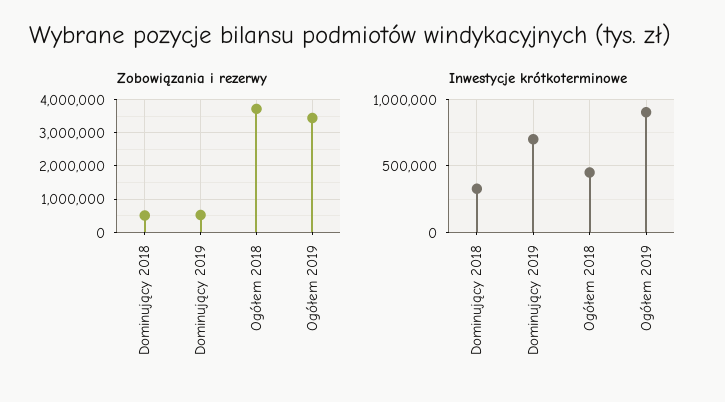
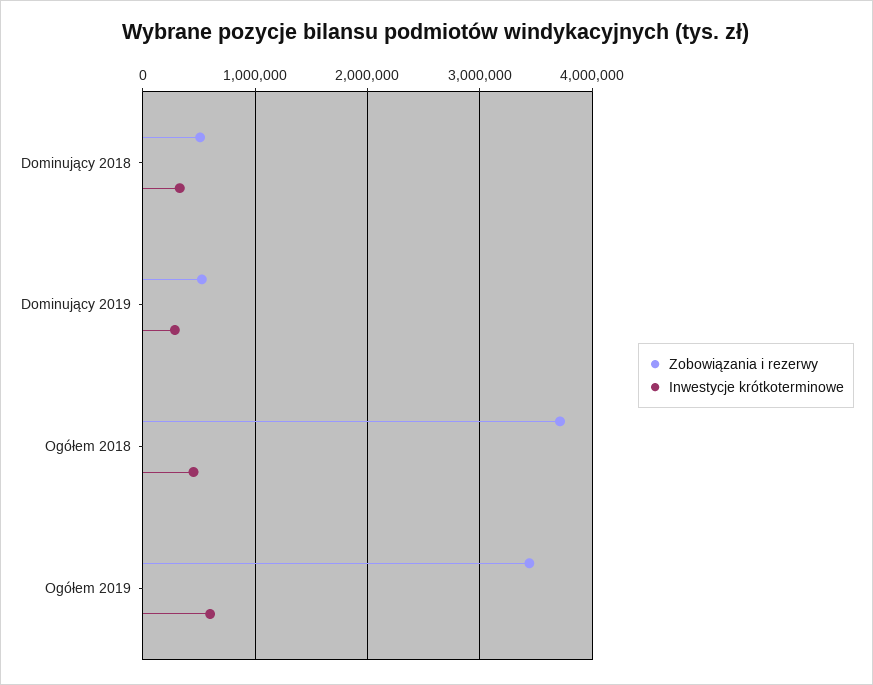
  {
    "Zobowiązania i rezerwy": {
      "Dominujący 2018": 500000,
      "Dominujący 2019": 500000,
      "Ogółem 2018": 3700000,
      "Ogółem 2019": 3400000
    },
    "Inwestycje krótkoterminowe": {
      "Dominujący 2018": 350000,
-     "Dominujący 2019": 700000,
+     "Dominujący 2019": 300000,
      "Ogółem 2018": 450000,
-     "Ogółem 2019": 900000
+     "Ogółem 2019": 600000
    }
  }

